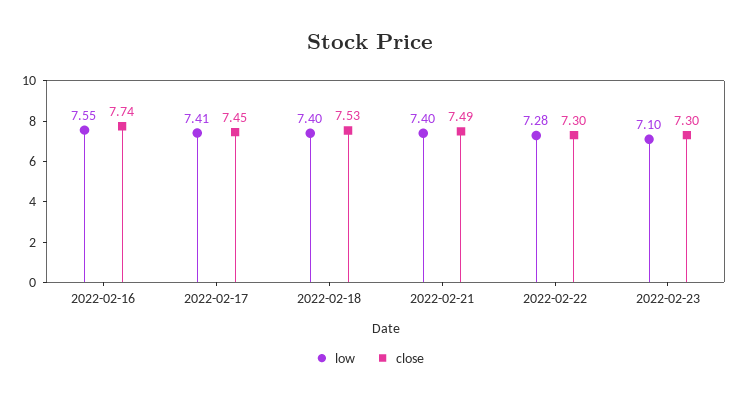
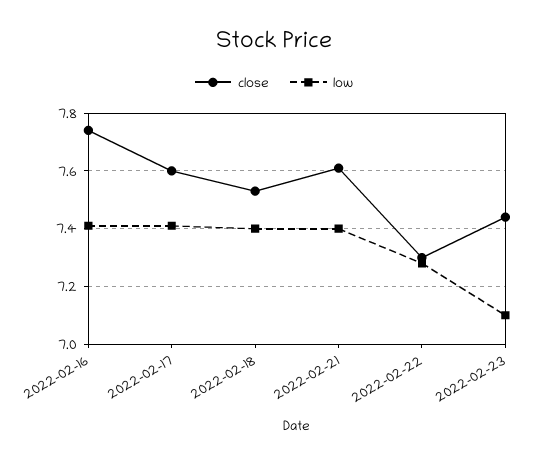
  {
    "low": {
-     "2022-02-16": 7.55,
+     "2022-02-16": 7.4,
      "2022-02-17": 7.41,
      "2022-02-18": 7.4,
      "2022-02-21": 7.4,
      "2022-02-22": 7.28,
      "2022-02-23": 7.1
    },
    "close": {
      "2022-02-16": 7.74,
-     "2022-02-17": 7.45,
+     "2022-02-17": 7.6,
      "2022-02-18": 7.53,
-     "2022-02-21": 7.49,
+     "2022-02-21": 7.6,
      "2022-02-22": 7.3,
-     "2022-02-23": 7.3
+     "2022-02-23": 7.45
    }
  }

